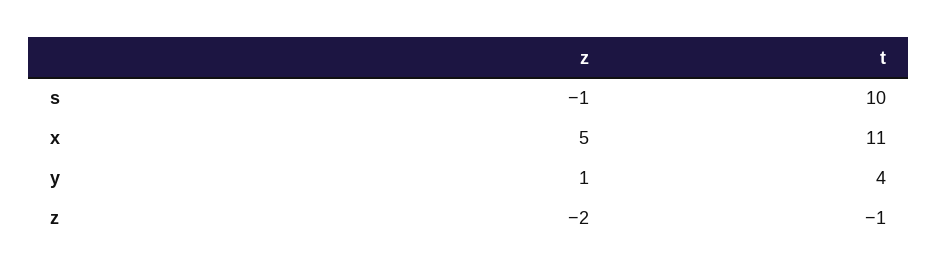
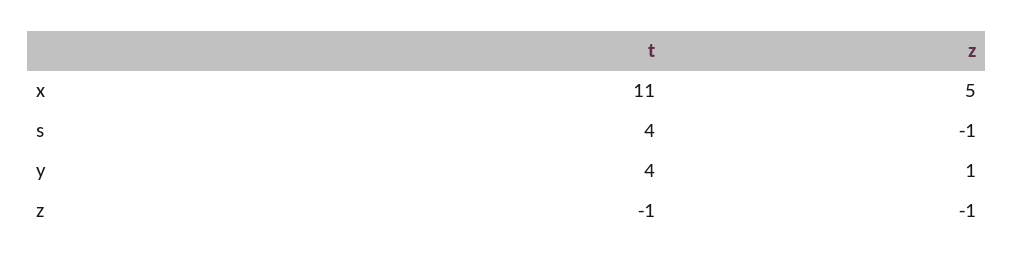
  {
    "z": {
      "s": -1,
      "x": 5,
      "y": 1,
-     "z": -2
+     "z": -1
    },
    "t": {
-     "s": 10,
+     "s": 4,
      "x": 11,
      "y": 4,
      "z": -1
    }
  }

